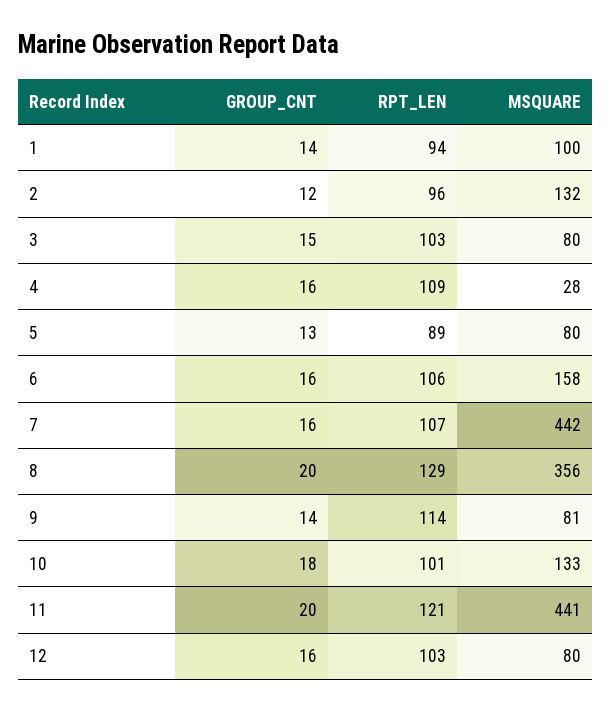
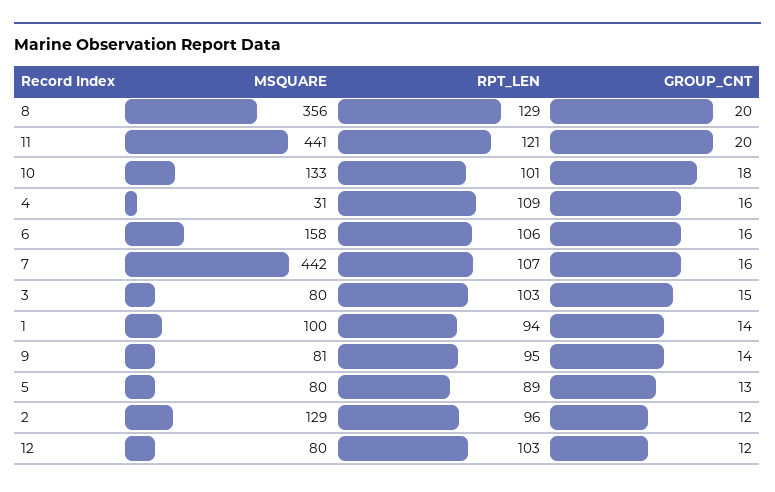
  {
    "GROUP_CNT": {
      "1": 14,
      "2": 12,
      "3": 15,
      "4": 16,
      "5": 13,
      "6": 16,
      "7": 16,
      "8": 20,
      "9": 14,
      "10": 18,
      "11": 20,
-     "12": 16
+     "12": 12
    },
    "RPT_LEN": {
      "1": 94,
      "2": 96,
      "3": 103,
      "4": 109,
      "5": 89,
      "6": 106,
      "7": 107,
      "8": 129,
-     "9": 114,
+     "9": 95,
      "10": 101,
      "11": 121,
      "12": 103
    },
    "MSQUARE": {
      "1": 100,
-     "2": 132,
+     "2": 129,
      "3": 80,
-     "4": 28,
+     "4": 31,
      "5": 80,
      "6": 158,
      "7": 442,
      "8": 356,
      "9": 81,
      "10": 133,
      "11": 441,
      "12": 80
    }
  }

